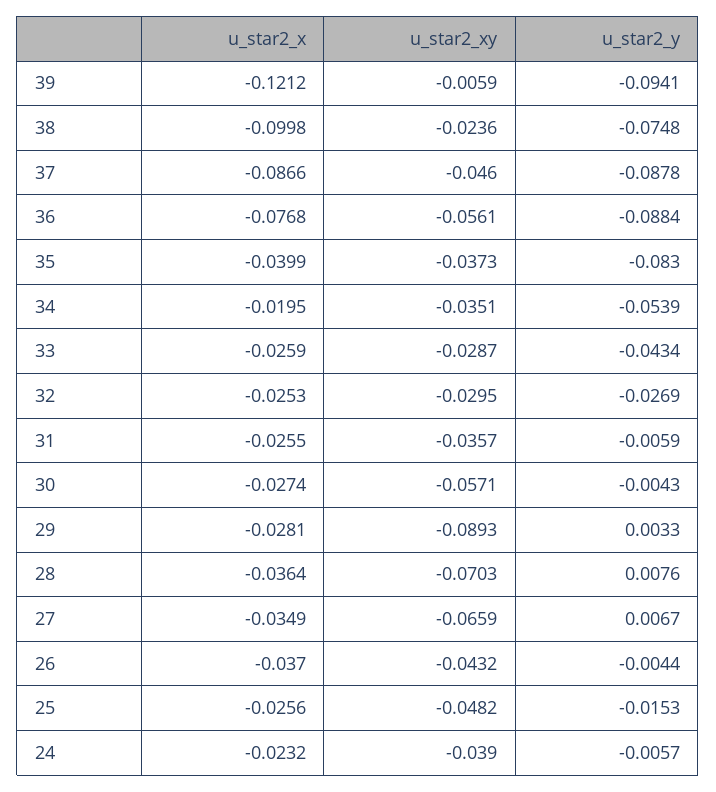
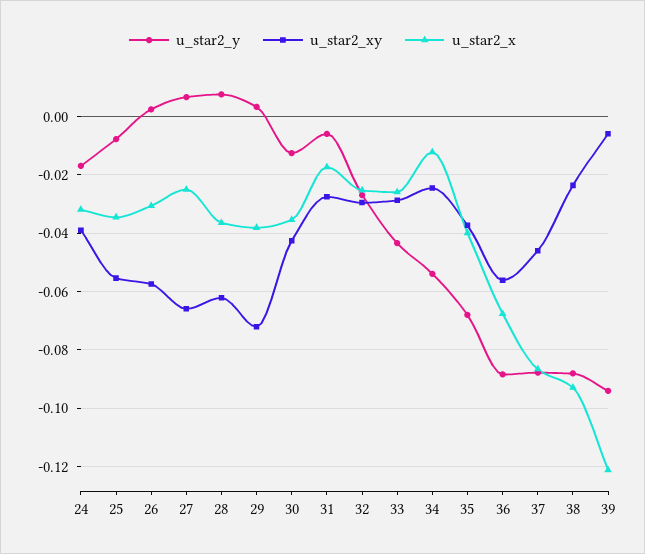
  {
    "u_star2_x": {
      "39": -0.1212,
-     "38": -0.0998,
+     "38": -0.0925,
      "37": -0.0866,
-     "36": -0.0768,
+     "36": -0.0675,
      "35": -0.0399,
-     "34": -0.0195,
+     "34": -0.0125,
      "33": -0.0259,
      "32": -0.0253,
-     "31": -0.0255,
+     "31": -0.0175,
-     "30": -0.0274,
+     "30": -0.035,
-     "29": -0.0281,
+     "29": -0.0375,
      "28": -0.0364,
-     "27": -0.0349,
+     "27": -0.025,
-     "26": -0.037,
+     "26": -0.03,
-     "25": -0.0256,
+     "25": -0.035,
-     "24": -0.0232
+     "24": -0.0325
    },
    "u_star2_xy": {
      "39": -0.0059,
      "38": -0.0236,
      "37": -0.046,
      "36": -0.0561,
      "35": -0.0373,
-     "34": -0.0351,
+     "34": -0.025,
      "33": -0.0287,
      "32": -0.0295,
-     "31": -0.0357,
+     "31": -0.0275,
-     "30": -0.0571,
+     "30": -0.0425,
-     "29": -0.0893,
+     "29": -0.0725,
-     "28": -0.0703,
+     "28": -0.0625,
      "27": -0.0659,
-     "26": -0.0432,
+     "26": -0.0575,
-     "25": -0.0482,
+     "25": -0.055,
      "24": -0.039
    },
    "u_star2_y": {
      "39": -0.0941,
-     "38": -0.0748,
+     "38": -0.0875,
      "37": -0.0878,
      "36": -0.0884,
-     "35": -0.083,
+     "35": -0.0675,
      "34": -0.0539,
      "33": -0.0434,
      "32": -0.0269,
      "31": -0.0059,
-     "30": -0.0043,
+     "30": -0.0125,
      "29": 0.0033,
      "28": 0.0076,
      "27": 0.0067,
-     "26": -0.0044,
+     "26": 0.0025,
-     "25": -0.0153,
+     "25": -0.0075,
-     "24": -0.0057
+     "24": -0.0175
    }
  }

